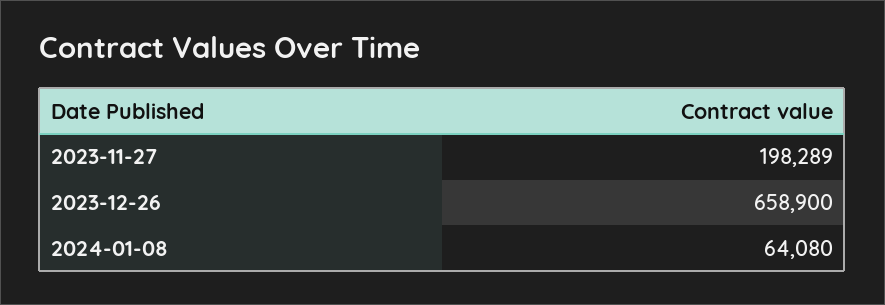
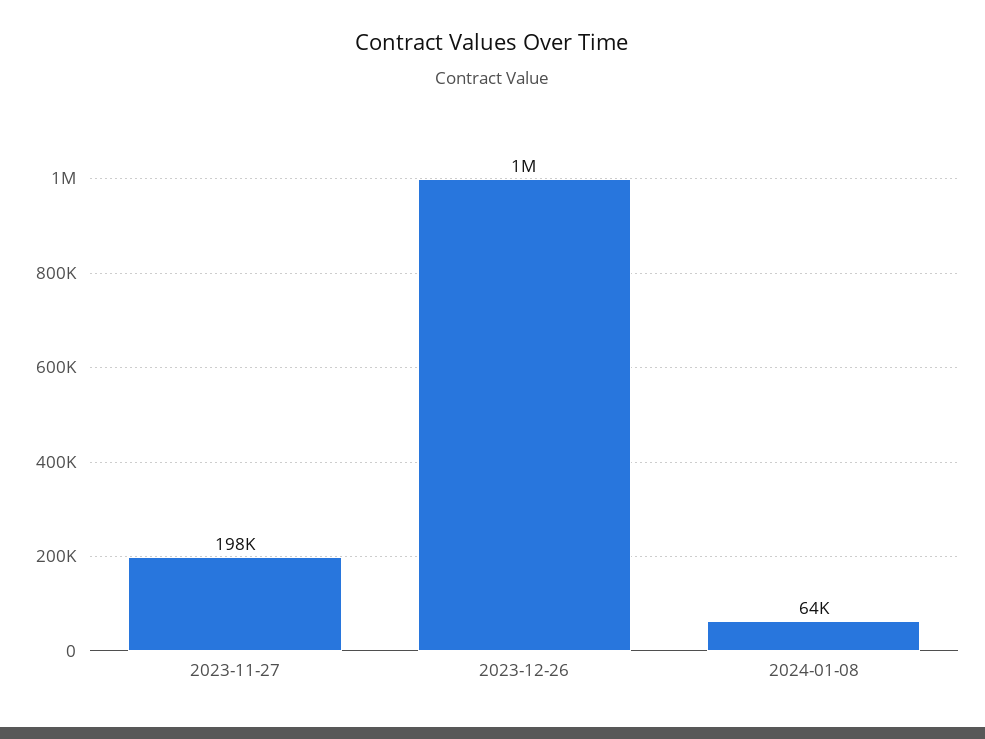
  {
    "2023-11-27": 198289,
-   "2023-12-26": 658900,
+   "2023-12-26": 1000000,
    "2024-01-08": 64080
  }

